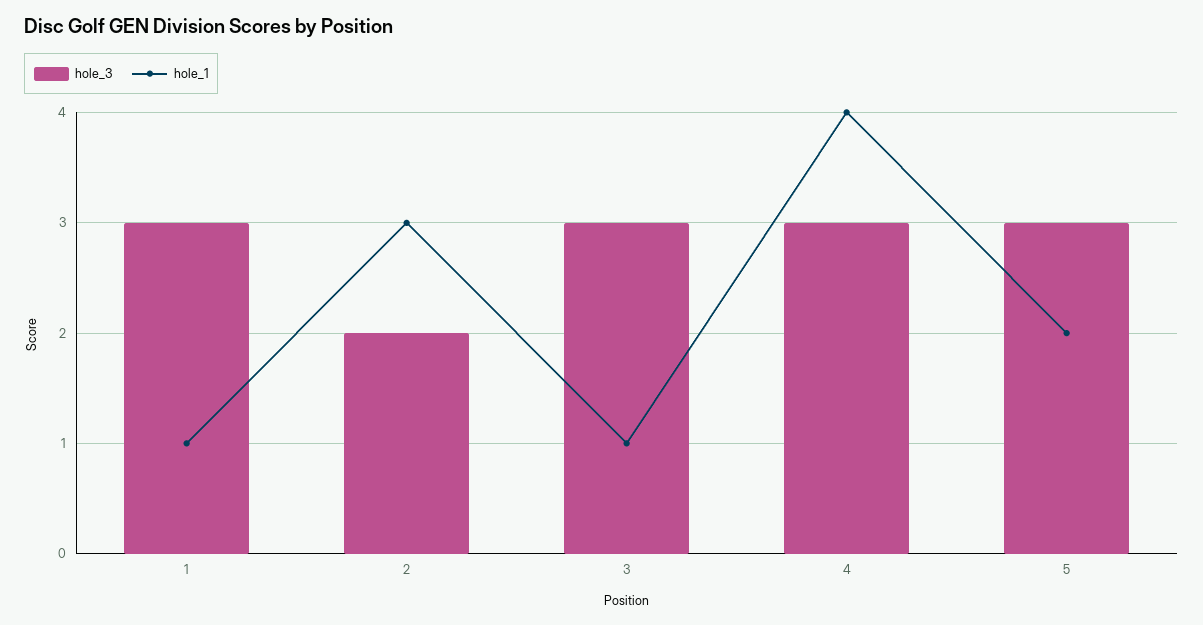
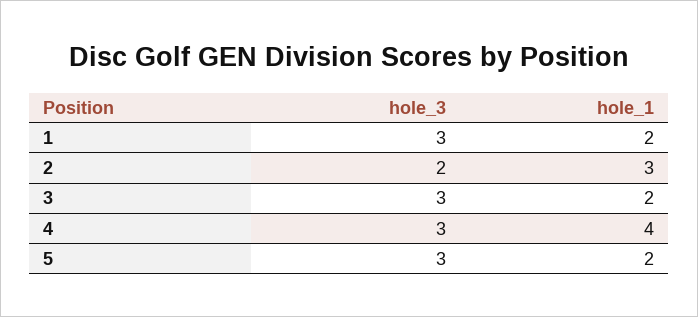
  {
    "hole_3": {
      "1": 3,
      "2": 2,
      "3": 3,
      "4": 3,
      "5": 3
    },
    "hole_1": {
-     "1": 1,
+     "1": 2,
      "2": 3,
-     "3": 1,
+     "3": 2,
      "4": 4,
      "5": 2
    }
  }

